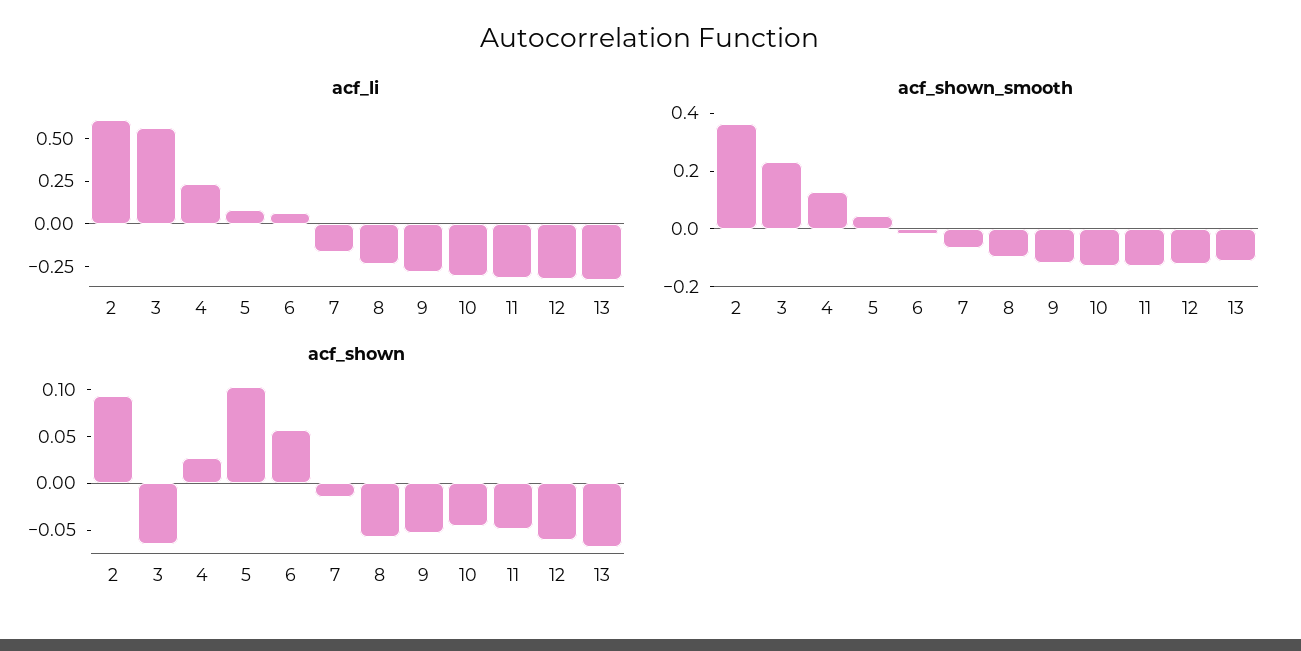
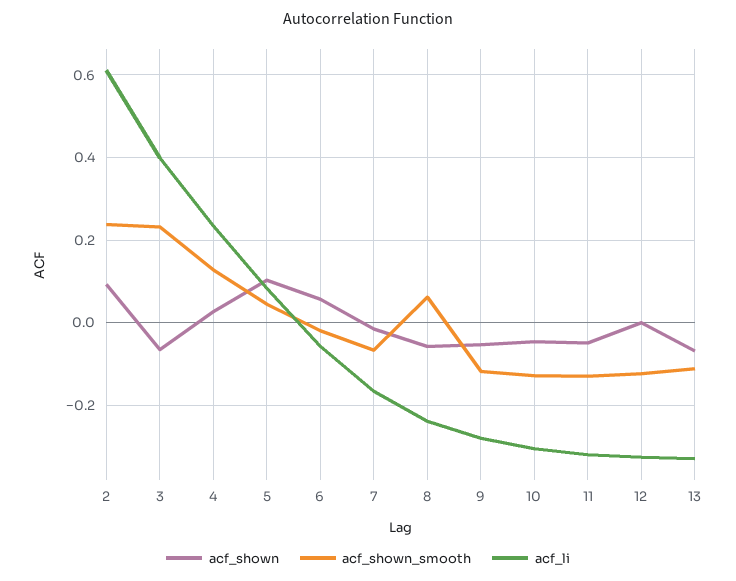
  {
    "acf_li": {
      "2": 0.62,
-     "3": 0.55,
+     "3": 0.4,
      "4": 0.24,
      "5": 0.08,
-     "6": 0.05,
+     "6": -0.06,
      "7": -0.16,
      "8": -0.24,
      "9": -0.28,
      "10": -0.3,
      "11": -0.32,
      "12": -0.32,
      "13": -0.32
    },
    "acf_shown_smooth": {
-     "2": 0.35,
+     "2": 0.24,
      "3": 0.24,
      "4": 0.12,
      "5": 0.04,
      "6": -0.02,
      "7": -0.06,
-     "8": -0.1,
+     "8": 0.06,
      "9": -0.12,
      "10": -0.12,
      "11": -0.12,
      "12": -0.12,
      "13": -0.12
    },
    "acf_shown": {
      "2": 0.09,
      "3": -0.07,
      "4": 0.03,
      "5": 0.1,
      "6": 0.06,
      "7": -0.02,
      "8": -0.06,
      "9": -0.05,
      "10": -0.05,
      "11": -0.05,
-     "12": -0.06,
+     "12": 0,
      "13": -0.07
    }
  }

